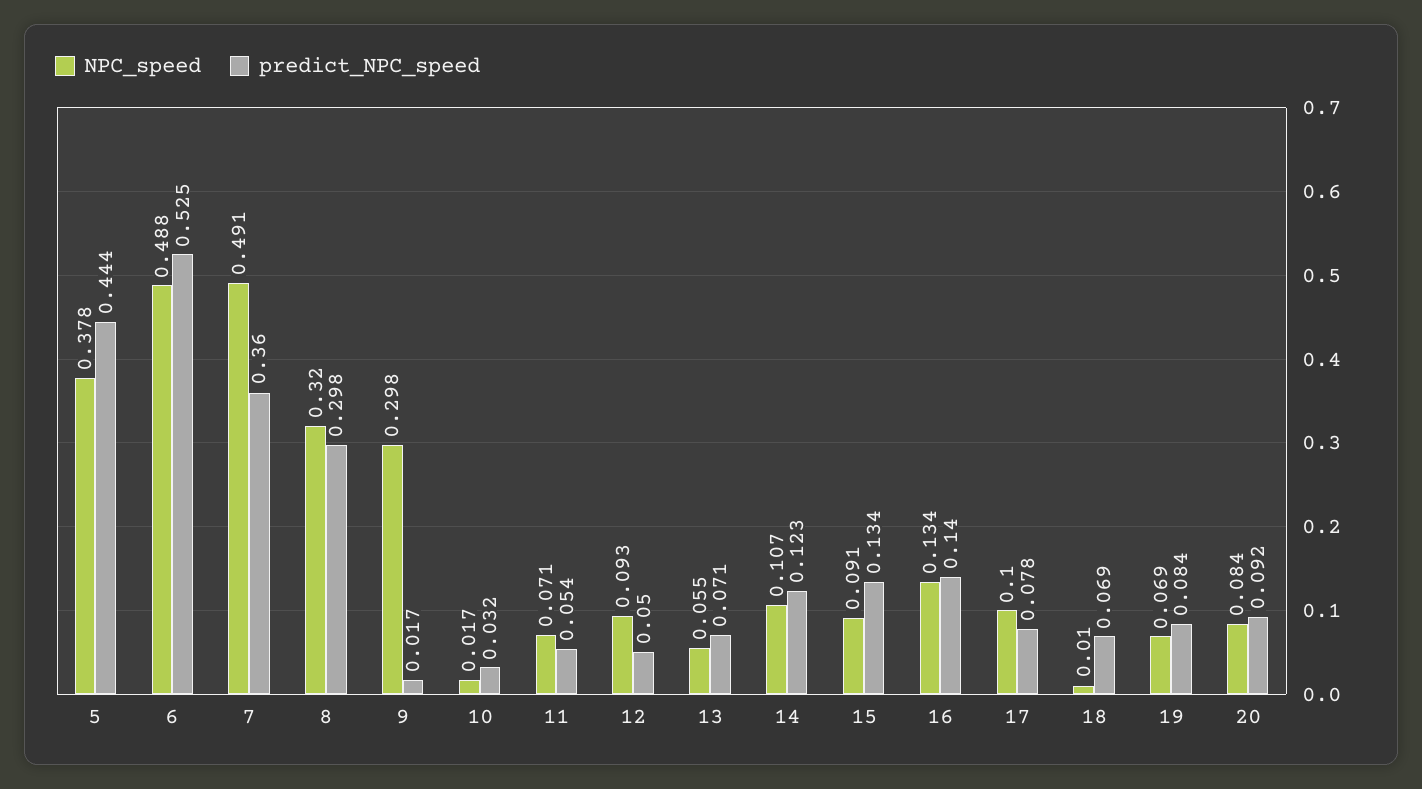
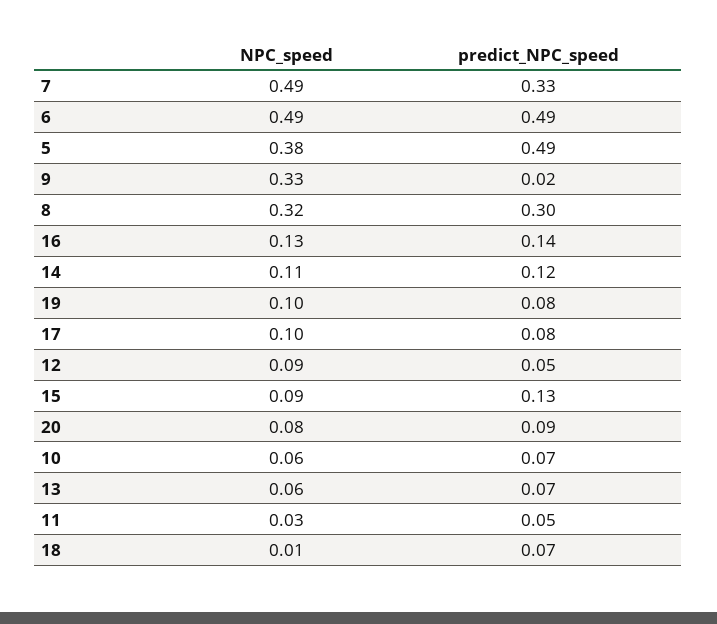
  {
    "NPC_speed": {
      "5": 0.378,
      "6": 0.488,
      "7": 0.491,
      "8": 0.32,
-     "9": 0.298,
+     "9": 0.33,
-     "10": 0.017,
+     "10": 0.06,
-     "11": 0.071,
+     "11": 0.03,
      "12": 0.093,
      "13": 0.055,
      "14": 0.107,
      "15": 0.091,
      "16": 0.134,
      "17": 0.1,
      "18": 0.01,
-     "19": 0.069,
+     "19": 0.1,
      "20": 0.084
    },
    "predict_NPC_speed": {
-     "5": 0.444,
+     "5": 0.49,
-     "6": 0.525,
+     "6": 0.49,
-     "7": 0.36,
+     "7": 0.33,
      "8": 0.298,
      "9": 0.017,
-     "10": 0.032,
+     "10": 0.07,
      "11": 0.054,
      "12": 0.05,
      "13": 0.071,
      "14": 0.123,
      "15": 0.134,
      "16": 0.14,
      "17": 0.078,
      "18": 0.069,
      "19": 0.084,
      "20": 0.092
    }
  }

